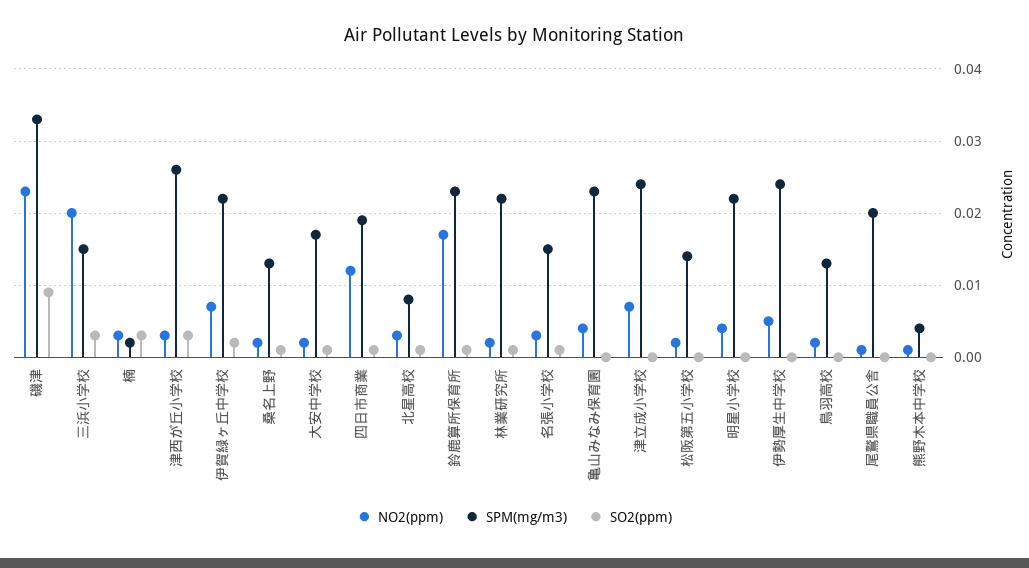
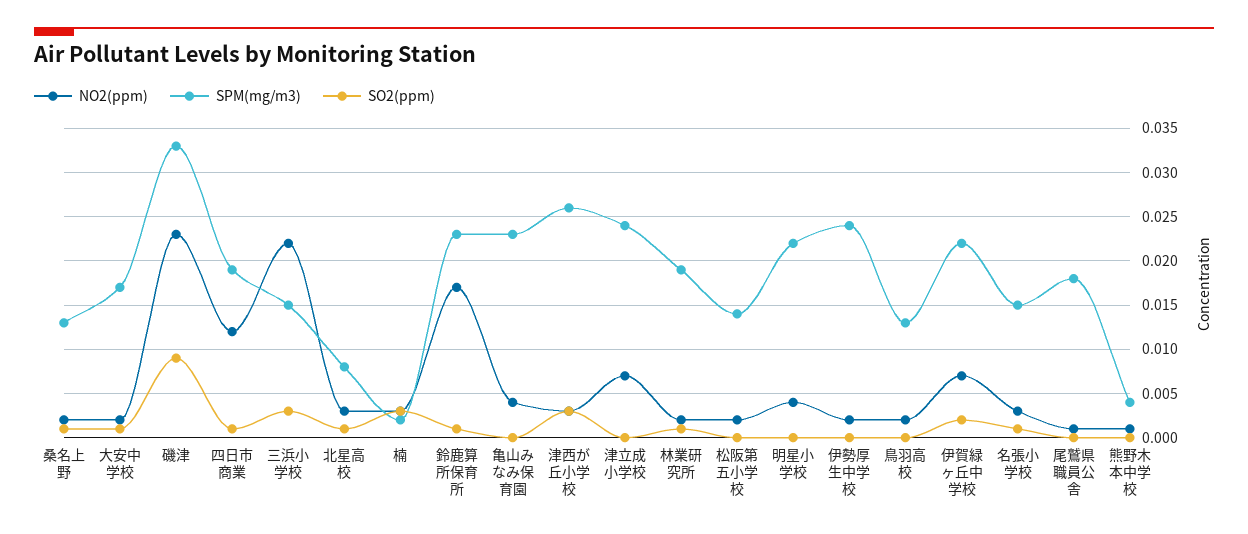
  {
    "NO2(ppm)": {
      "磯津": 0.023,
-     "三浜小学校": 0.02,
+     "三浜小学校": 0.022,
      "楠": 0.003,
      "津西が丘小学校": 0.003,
      "伊賀緑ヶ丘中学校": 0.007,
      "桑名上野": 0.002,
      "大安中学校": 0.002,
      "四日市商業": 0.012,
      "北星高校": 0.003,
      "鈴鹿算所保育所": 0.017,
      "林業研究所": 0.002,
      "名張小学校": 0.003,
      "亀山みなみ保育園": 0.004,
      "津立成小学校": 0.007,
      "松阪第五小学校": 0.002,
      "明星小学校": 0.004,
-     "伊勢厚生中学校": 0.005,
+     "伊勢厚生中学校": 0.002,
      "鳥羽高校": 0.002,
      "尾鷲県職員公舎": 0.001,
      "熊野木本中学校": 0.001
    },
    "SPM(mg/m3)": {
      "磯津": 0.033,
      "三浜小学校": 0.015,
      "楠": 0.002,
      "津西が丘小学校": 0.026,
      "伊賀緑ヶ丘中学校": 0.022,
      "桑名上野": 0.013,
      "大安中学校": 0.017,
      "四日市商業": 0.019,
      "北星高校": 0.008,
      "鈴鹿算所保育所": 0.023,
-     "林業研究所": 0.022,
+     "林業研究所": 0.019,
      "名張小学校": 0.015,
      "亀山みなみ保育園": 0.023,
      "津立成小学校": 0.024,
      "松阪第五小学校": 0.014,
      "明星小学校": 0.022,
      "伊勢厚生中学校": 0.024,
      "鳥羽高校": 0.013,
-     "尾鷲県職員公舎": 0.02,
+     "尾鷲県職員公舎": 0.018,
      "熊野木本中学校": 0.004
    },
    "SO2(ppm)": {
      "磯津": 0.009,
      "三浜小学校": 0.003,
      "楠": 0.003,
      "津西が丘小学校": 0.003,
      "伊賀緑ヶ丘中学校": 0.002,
      "桑名上野": 0.001,
      "大安中学校": 0.001,
      "四日市商業": 0.001,
      "北星高校": 0.001,
      "鈴鹿算所保育所": 0.001,
      "林業研究所": 0.001,
      "名張小学校": 0.001,
      "亀山みなみ保育園": 0,
      "津立成小学校": 0,
      "松阪第五小学校": 0,
      "明星小学校": 0,
      "伊勢厚生中学校": 0,
      "鳥羽高校": 0,
      "尾鷲県職員公舎": 0,
      "熊野木本中学校": 0
    }
  }

